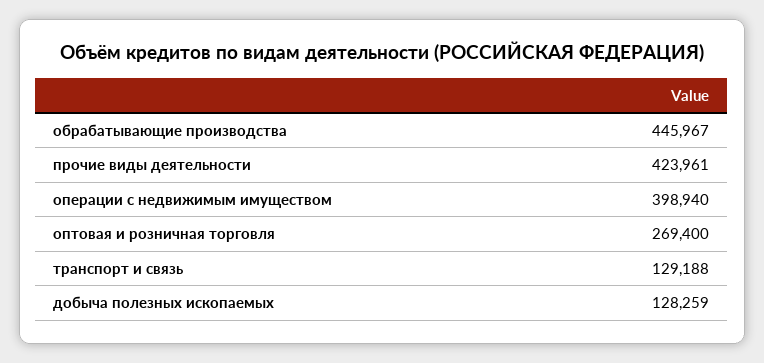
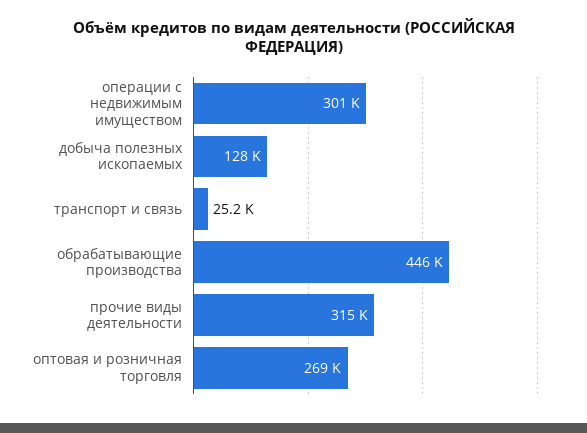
  {
    "обрабатывающие производства": 445967,
-   "прочие виды деятельности": 423961,
+   "прочие виды деятельности": 315000,
-   "операции с недвижимым имуществом": 398940,
+   "операции с недвижимым имуществом": 301000,
    "оптовая и розничная торговля": 269400,
-   "транспорт и связь": 129188,
+   "транспорт и связь": 25200,
    "добыча полезных ископаемых": 128259
  }

